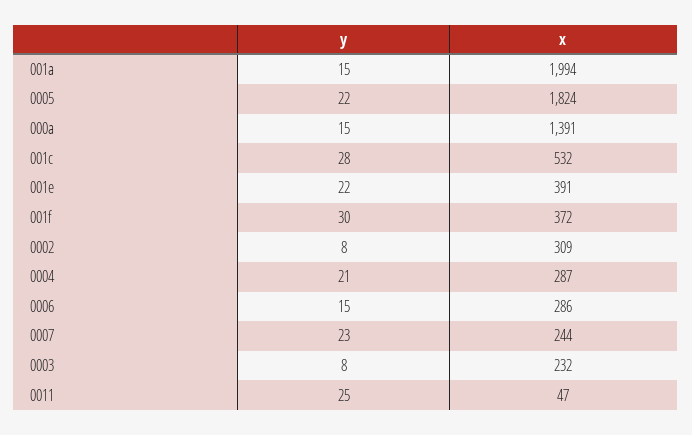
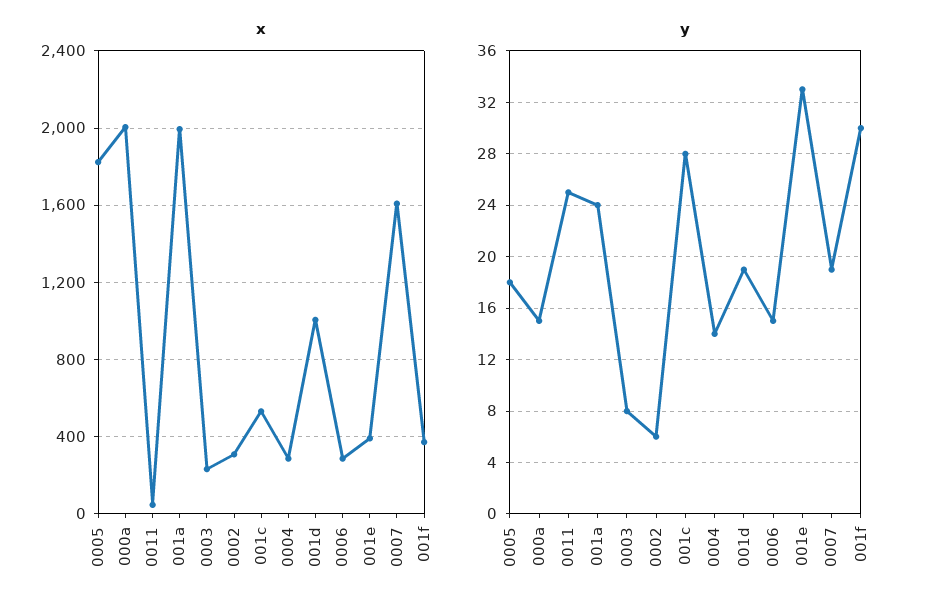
  {
    "y": {
-     "001a": 15,
+     "001a": 24,
-     "0005": 22,
+     "0005": 18,
      "000a": 15,
      "001c": 28,
-     "001e": 22,
+     "001e": 33,
      "001f": 30,
-     "0002": 8,
+     "0002": 6,
-     "0004": 21,
+     "0004": 14,
      "0006": 15,
-     "0007": 23,
+     "0007": 19,
      "0003": 8,
-     "0011": 25
+     "0011": 25,
+     "001d": 19
    },
    "x": {
      "001a": 1994,
      "0005": 1824,
-     "000a": 1391,
+     "000a": 2000,
      "001c": 532,
      "001e": 391,
      "001f": 372,
      "0002": 309,
      "0004": 287,
      "0006": 286,
-     "0007": 244,
+     "0007": 1600,
      "0003": 232,
-     "0011": 47
+     "0011": 47,
+     "001d": 1000
    }
  }

